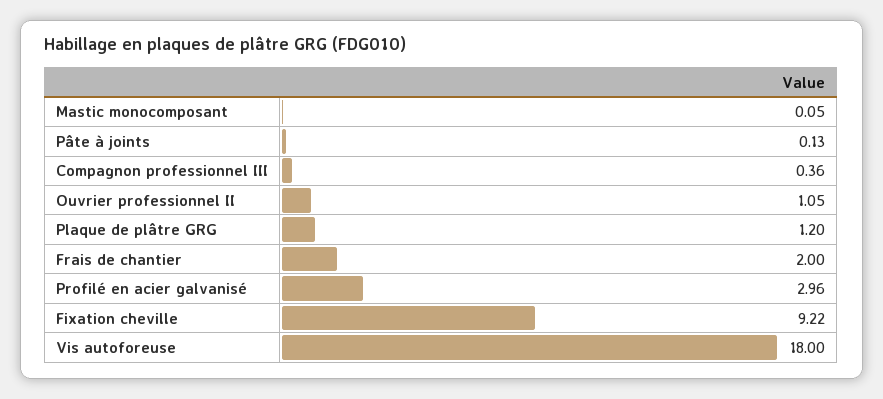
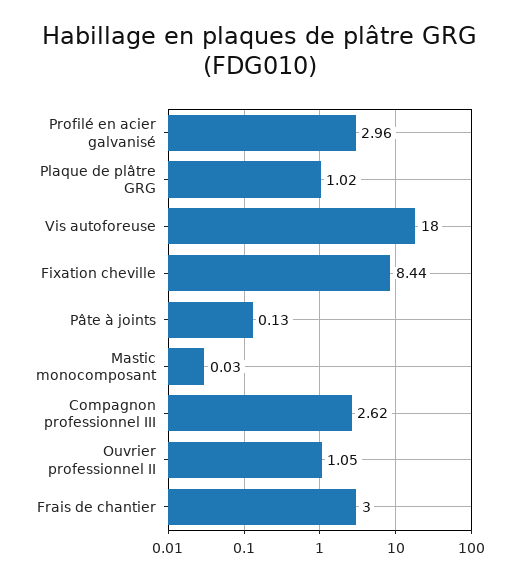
  {
-   "Mastic monocomposant": 0.05,
+   "Mastic monocomposant": 0.03,
    "Pâte à joints": 0.13,
-   "Compagnon professionnel III": 0.36,
+   "Compagnon professionnel III": 2.62,
    "Ouvrier professionnel II": 1.05,
-   "Plaque de plâtre GRG": 1.2,
+   "Plaque de plâtre GRG": 1.02,
-   "Frais de chantier": 2,
+   "Frais de chantier": 3,
    "Profilé en acier galvanisé": 2.96,
-   "Fixation cheville": 9.22,
+   "Fixation cheville": 8.44,
    "Vis autoforeuse": 18
  }

